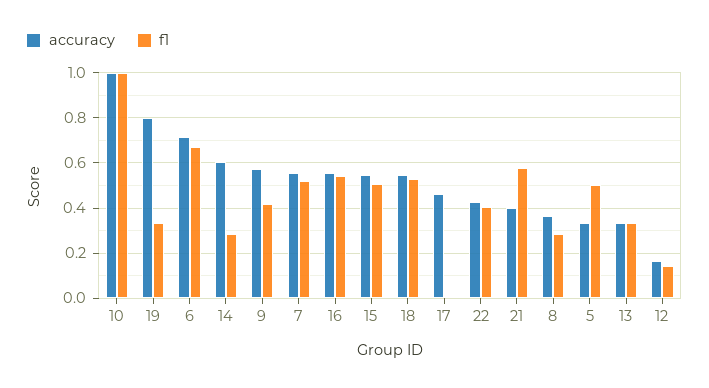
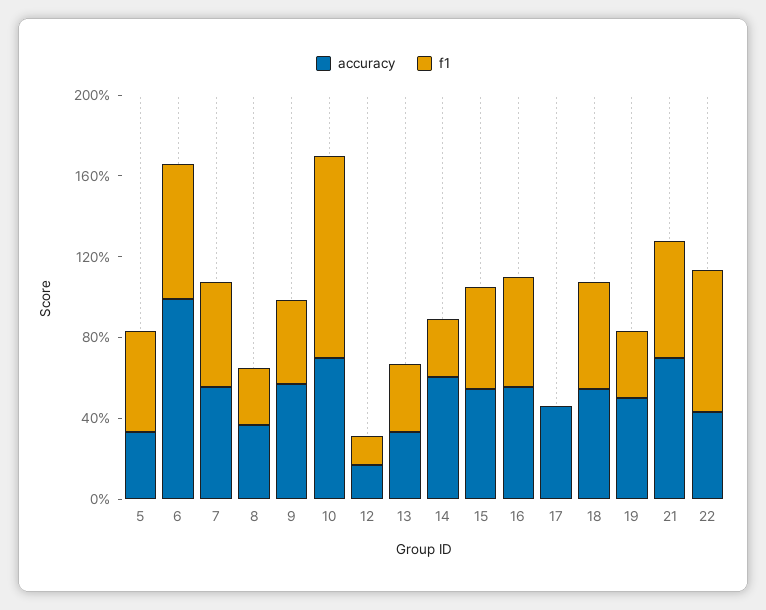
  {
    "accuracy": {
-     "10": 1,
+     "10": 0.7,
-     "19": 0.8,
+     "19": 0.5,
-     "6": 0.7,
+     "6": 1,
      "14": 0.6,
      "9": 0.55,
      "7": 0.55,
      "16": 0.55,
      "15": 0.55,
      "18": 0.55,
      "17": 0.45,
      "22": 0.45,
-     "21": 0.4,
+     "21": 0.7,
      "8": 0.35,
      "5": 0.35,
      "13": 0.35,
      "12": 0.15
    },
    "f1": {
      "10": 1,
      "19": 0.35,
      "6": 0.65,
      "14": 0.3,
      "9": 0.4,
      "7": 0.5,
      "16": 0.55,
      "15": 0.5,
      "18": 0.55,
      "17": 0,
-     "22": 0.4,
+     "22": 0.7,
      "21": 0.6,
      "8": 0.3,
      "5": 0.5,
      "13": 0.35,
      "12": 0.15
    }
  }

